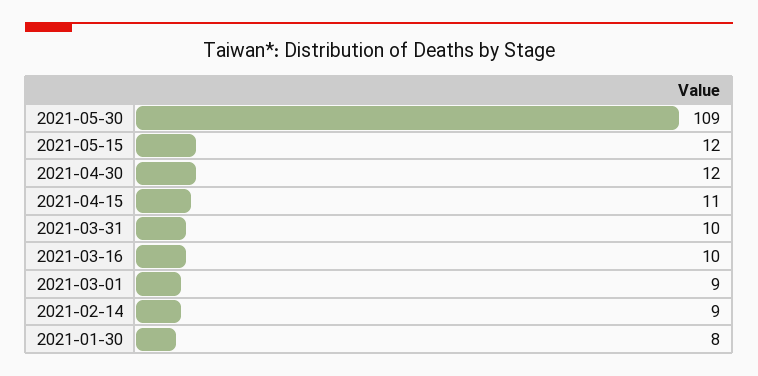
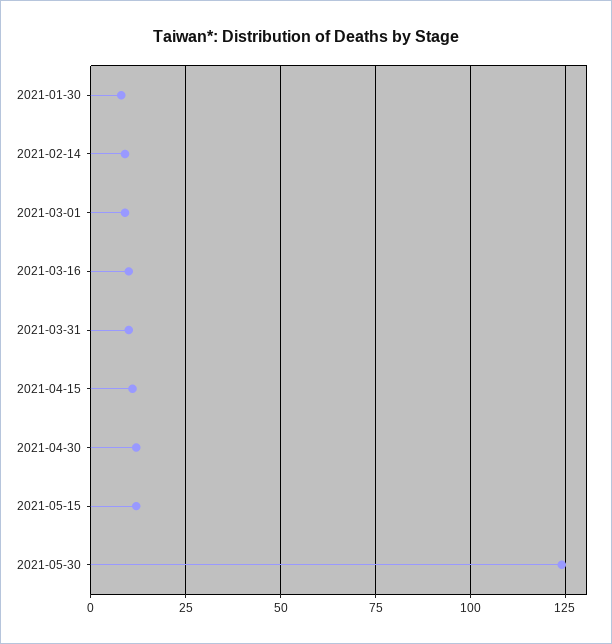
  {
-   "2021-05-30": 109,
+   "2021-05-30": 125,
    "2021-05-15": 12,
    "2021-04-30": 12,
    "2021-04-15": 11,
    "2021-03-31": 10,
    "2021-03-16": 10,
    "2021-03-01": 9,
    "2021-02-14": 9,
    "2021-01-30": 8
  }

